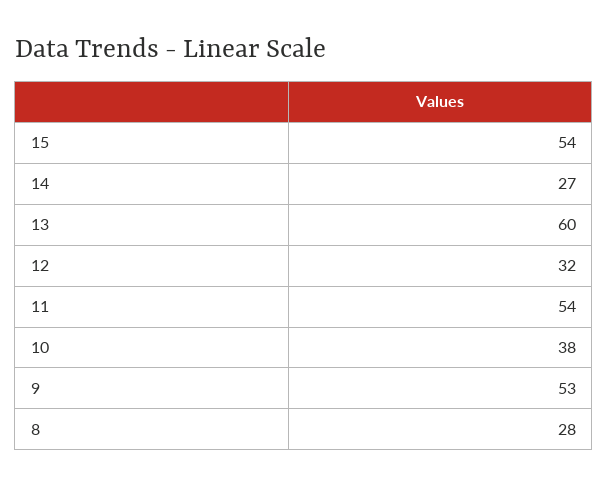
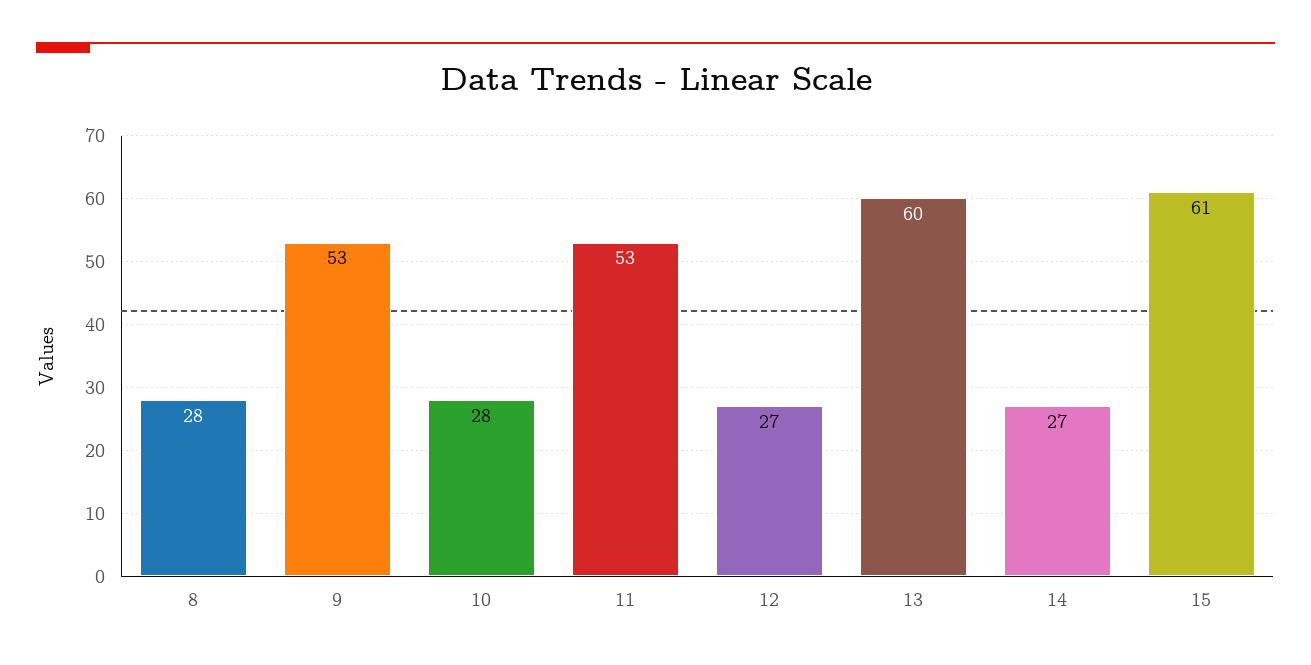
  {
-   "15": 54,
+   "15": 61,
    "14": 27,
    "13": 60,
-   "12": 32,
+   "12": 27,
-   "11": 54,
+   "11": 53,
-   "10": 38,
+   "10": 28,
    "9": 53,
    "8": 28
  }

